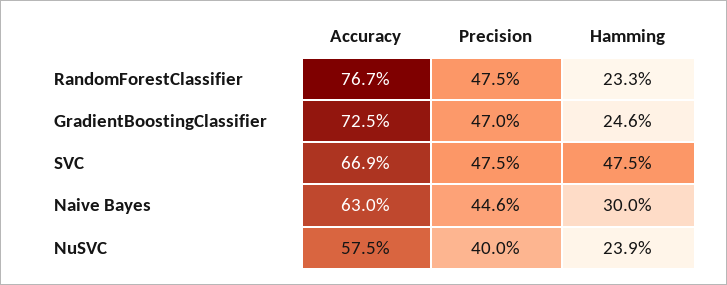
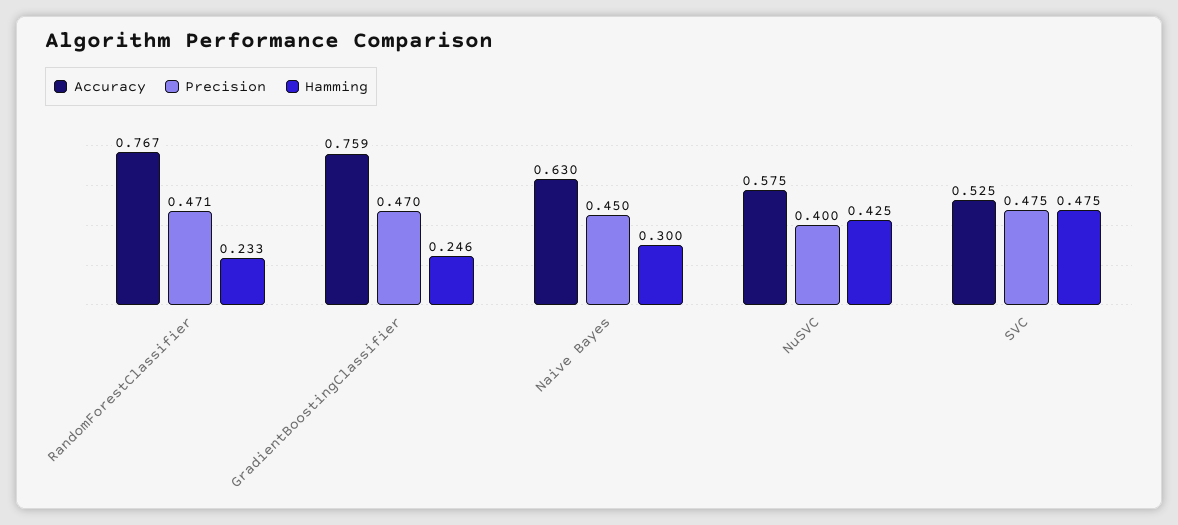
  {
    "Accuracy": {
      "RandomForestClassifier": 0.767,
-     "GradientBoostingClassifier": 0.725,
+     "GradientBoostingClassifier": 0.759,
-     "SVC": 0.669,
+     "SVC": 0.525,
      "Naive Bayes": 0.63,
      "NuSVC": 0.575
    },
    "Precision": {
-     "RandomForestClassifier": 0.475,
+     "RandomForestClassifier": 0.471,
      "GradientBoostingClassifier": 0.47,
      "SVC": 0.475,
-     "Naive Bayes": 0.446,
+     "Naive Bayes": 0.45,
      "NuSVC": 0.4
    },
    "Hamming": {
      "RandomForestClassifier": 0.233,
      "GradientBoostingClassifier": 0.246,
      "SVC": 0.475,
      "Naive Bayes": 0.3,
-     "NuSVC": 0.239
+     "NuSVC": 0.425
    }
  }

